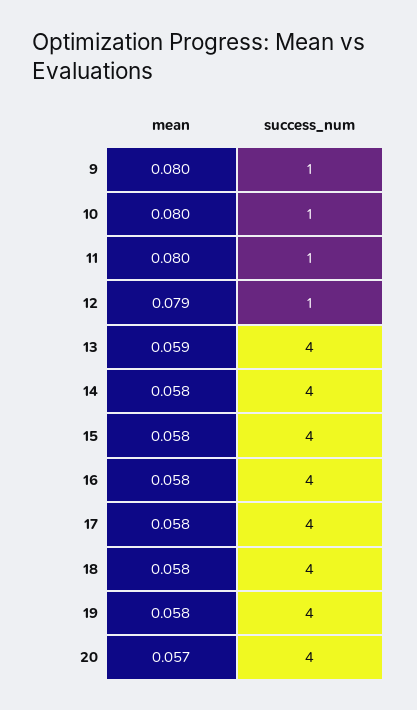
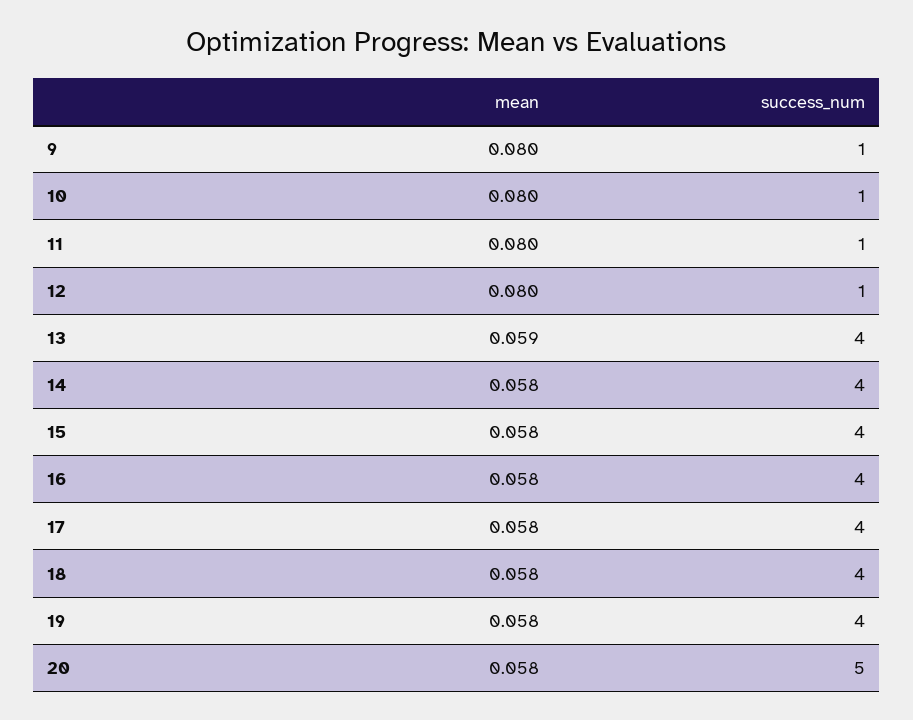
  {
    "mean": {
      "9": 0.08,
      "10": 0.08,
      "11": 0.08,
-     "12": 0.079,
+     "12": 0.08,
      "13": 0.059,
      "14": 0.058,
      "15": 0.058,
      "16": 0.058,
      "17": 0.058,
      "18": 0.058,
      "19": 0.058,
-     "20": 0.057
+     "20": 0.058
    },
    "success_num": {
      "9": 1,
      "10": 1,
      "11": 1,
      "12": 1,
      "13": 4,
      "14": 4,
      "15": 4,
      "16": 4,
      "17": 4,
      "18": 4,
      "19": 4,
-     "20": 4
+     "20": 5
    }
  }

